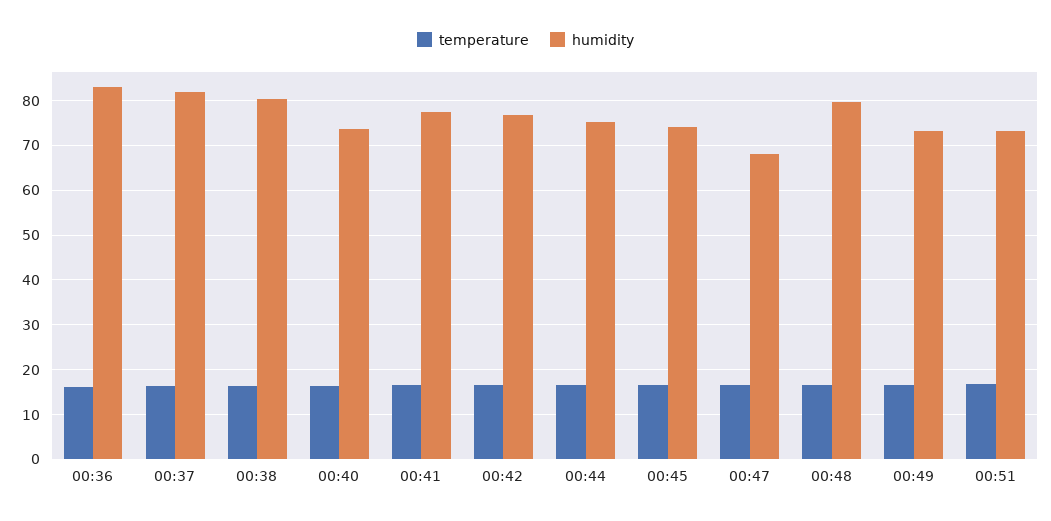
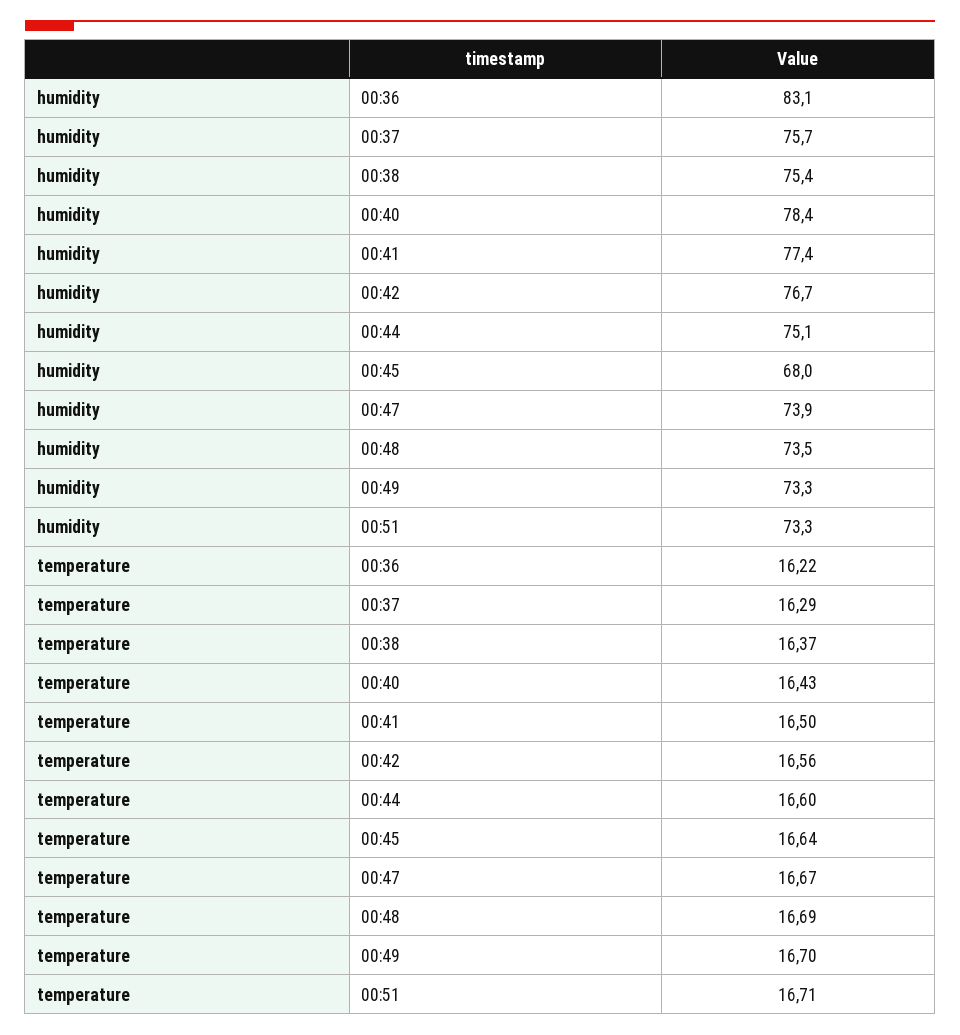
  {
    "temperature": {
      "00:36": 16.22,
      "00:37": 16.29,
      "00:38": 16.37,
      "00:40": 16.43,
      "00:41": 16.5,
      "00:42": 16.56,
      "00:44": 16.6,
      "00:45": 16.64,
      "00:47": 16.67,
      "00:48": 16.69,
      "00:49": 16.7,
      "00:51": 16.71
    },
    "humidity": {
      "00:36": 83.1,
-     "00:37": 82,
+     "00:37": 75.7,
-     "00:38": 80,
+     "00:38": 75.4,
-     "00:40": 74,
+     "00:40": 78.4,
      "00:41": 77.4,
      "00:42": 76.7,
      "00:44": 75.1,
-     "00:45": 74,
+     "00:45": 68,
-     "00:47": 68,
+     "00:47": 73.9,
-     "00:48": 80,
+     "00:48": 73.5,
      "00:49": 73.3,
      "00:51": 73.3
    }
  }

